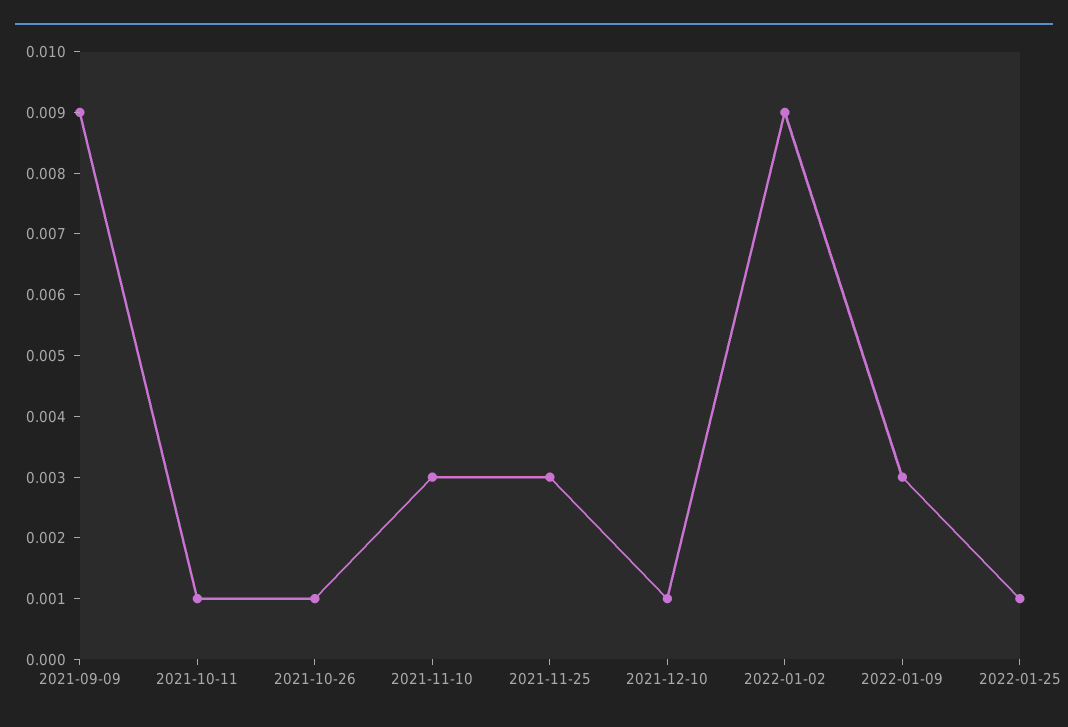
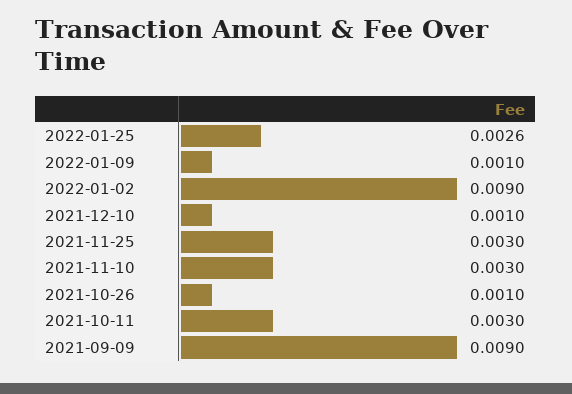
  {
    "2021-09-09": 0.009,
-   "2021-10-11": 0.001,
+   "2021-10-11": 0.003,
    "2021-10-26": 0.001,
    "2021-11-10": 0.003,
    "2021-11-25": 0.003,
    "2021-12-10": 0.001,
    "2022-01-02": 0.009,
-   "2022-01-09": 0.003,
+   "2022-01-09": 0.001,
-   "2022-01-25": 0.001
+   "2022-01-25": 0.0026
  }

